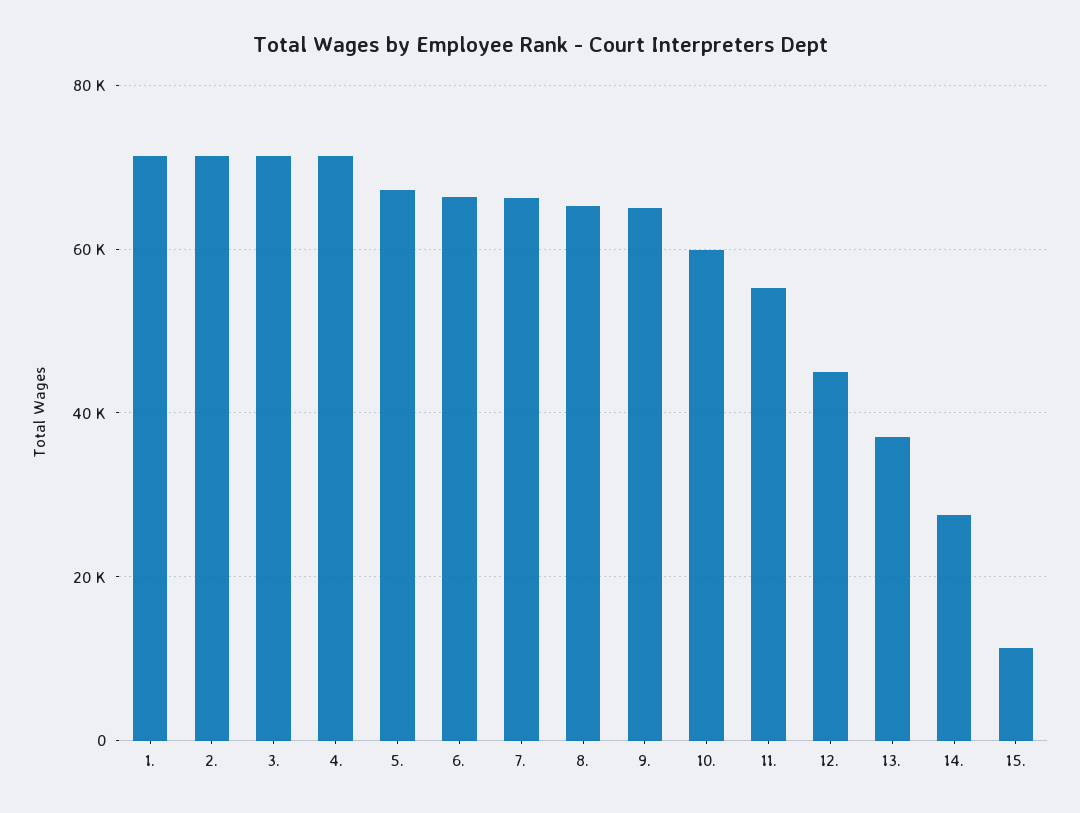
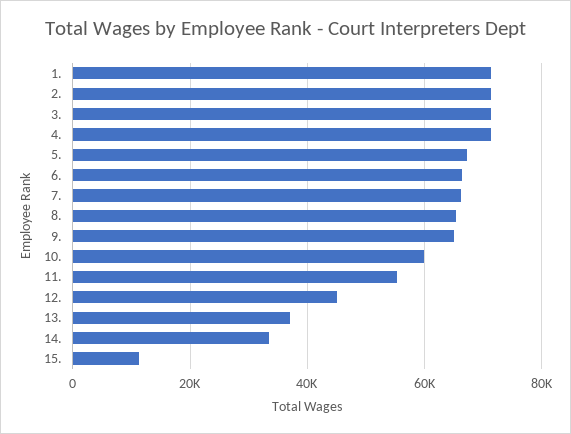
  {
    "1.": 72000,
    "2.": 72000,
    "3.": 72000,
    "4.": 72000,
    "5.": 68000,
    "6.": 66000,
    "7.": 66000,
    "8.": 66000,
    "9.": 64000,
    "10.": 60000,
    "11.": 56000,
    "12.": 46000,
    "13.": 38000,
-   "14.": 28000,
+   "14.": 34000,
    "15.": 12000
  }

